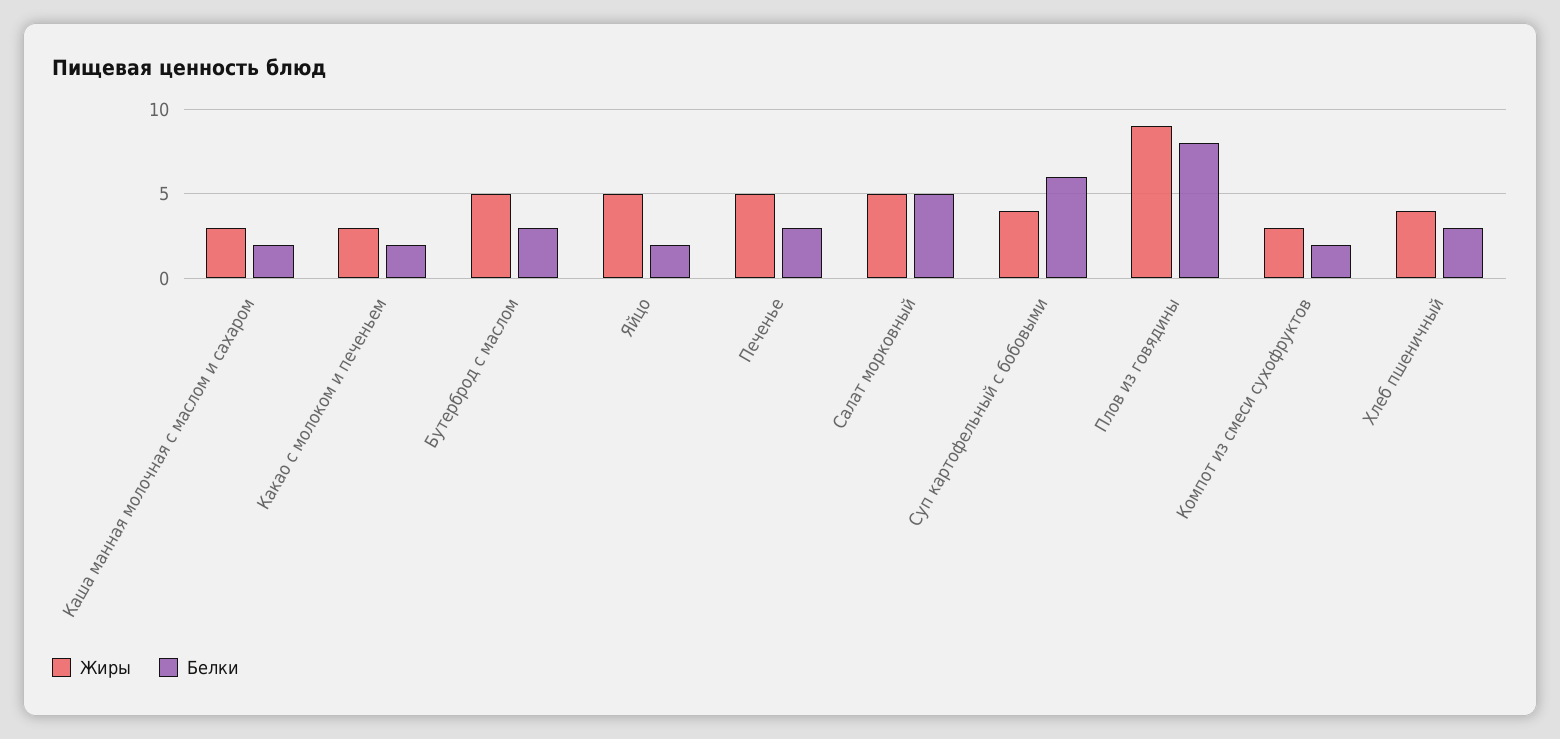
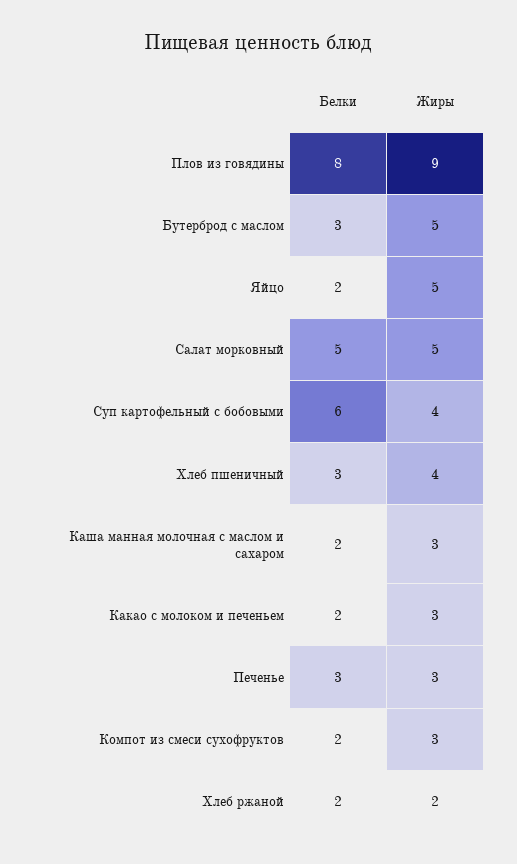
  {
    "Жиры": {
      "Каша манная молочная с маслом и сахаром": 3,
      "Какао с молоком и печеньем": 3,
      "Бутерброд с маслом": 5,
      "Яйцо": 5,
-     "Печенье": 5,
+     "Печенье": 3,
      "Салат морковный": 5,
      "Суп картофельный с бобовыми": 4,
      "Плов из говядины": 9,
      "Компот из смеси сухофруктов": 3,
-     "Хлеб пшеничный": 4
+     "Хлеб пшеничный": 4,
+     "Хлеб ржаной": 2
    },
    "Белки": {
      "Каша манная молочная с маслом и сахаром": 2,
      "Какао с молоком и печеньем": 2,
      "Бутерброд с маслом": 3,
      "Яйцо": 2,
      "Печенье": 3,
      "Салат морковный": 5,
      "Суп картофельный с бобовыми": 6,
      "Плов из говядины": 8,
      "Компот из смеси сухофруктов": 2,
-     "Хлеб пшеничный": 3
+     "Хлеб пшеничный": 3,
+     "Хлеб ржаной": 2
    }
  }

